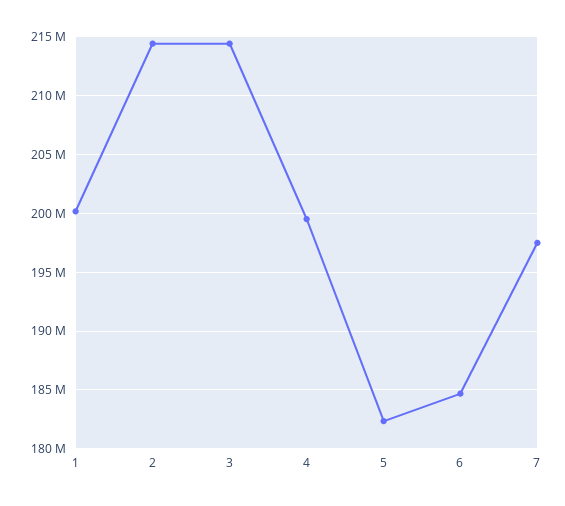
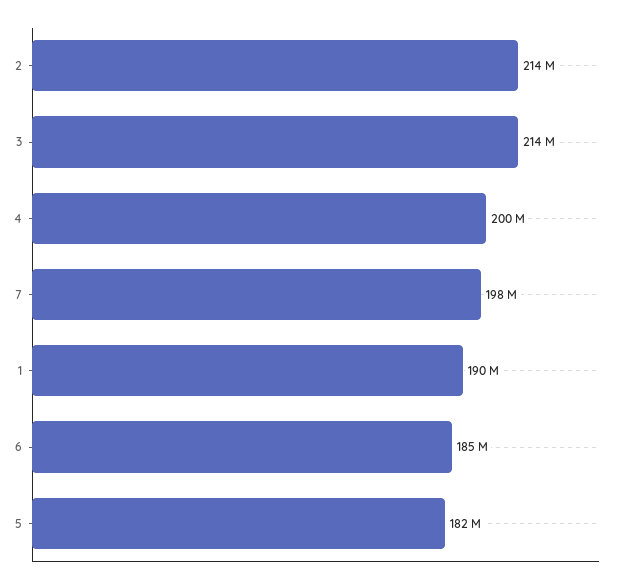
  {
-   "1": 200000000,
+   "1": 190000000,
    "2": 214000000,
    "3": 214000000,
    "4": 200000000,
    "5": 182000000,
    "6": 185000000,
    "7": 198000000
  }

